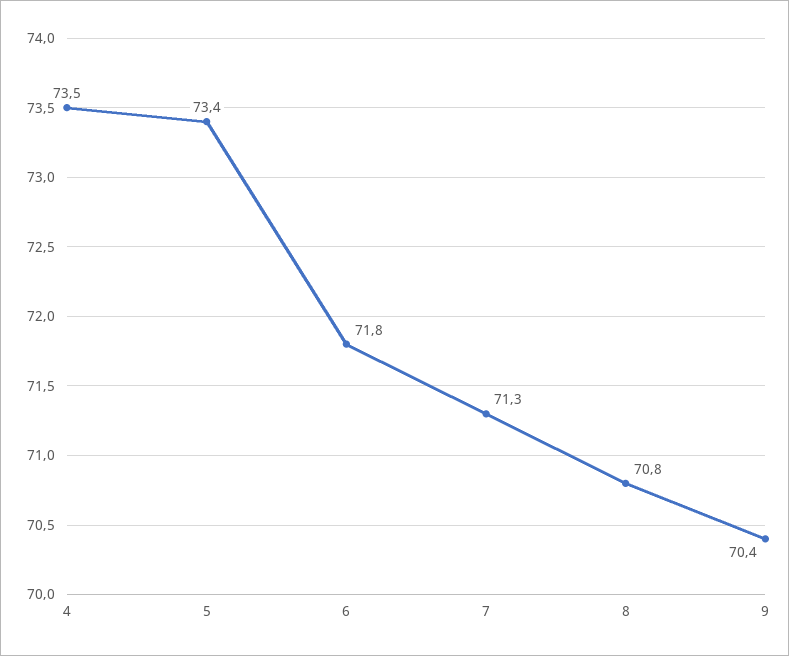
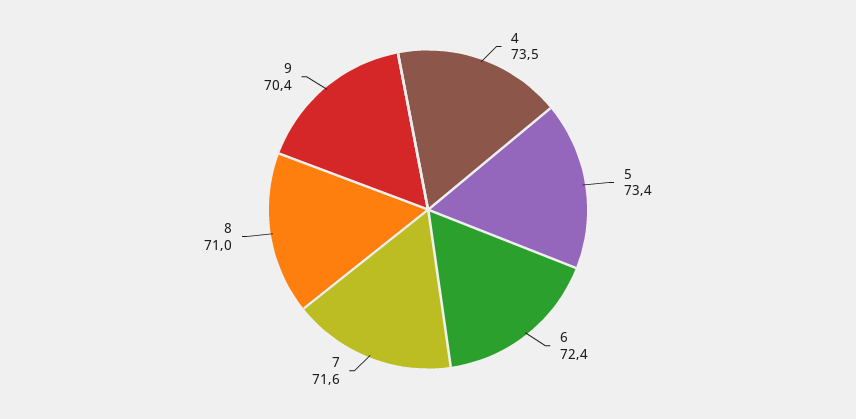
  {
    "4": 73.5,
    "5": 73.4,
-   "6": 71.8,
+   "6": 72.4,
-   "7": 71.3,
+   "7": 71.6,
-   "8": 70.8,
+   "8": 71,
    "9": 70.4
  }

